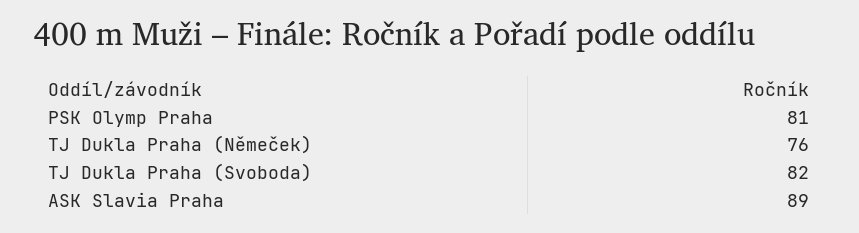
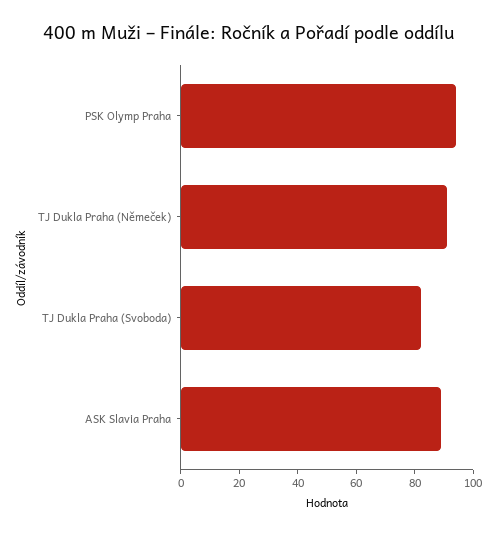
  {
-   "PSK Olymp Praha": 81,
+   "PSK Olymp Praha": 95,
-   "TJ Dukla Praha (Němeček)": 76,
+   "TJ Dukla Praha (Němeček)": 90,
    "TJ Dukla Praha (Svoboda)": 82,
    "ASK Slavia Praha": 89
  }

